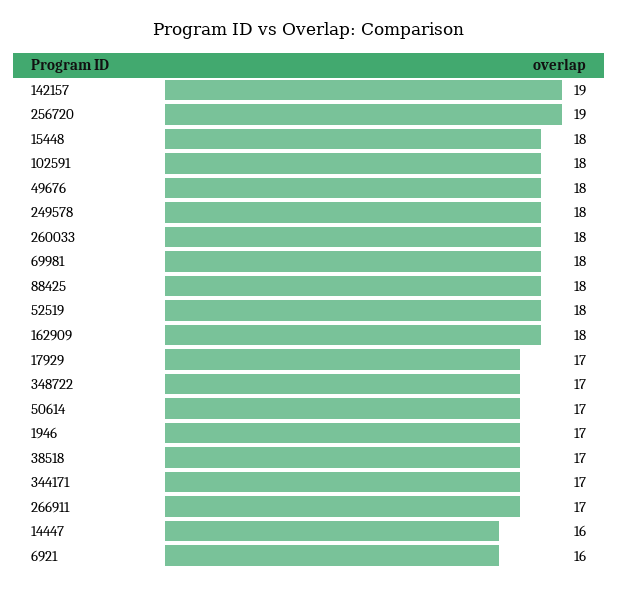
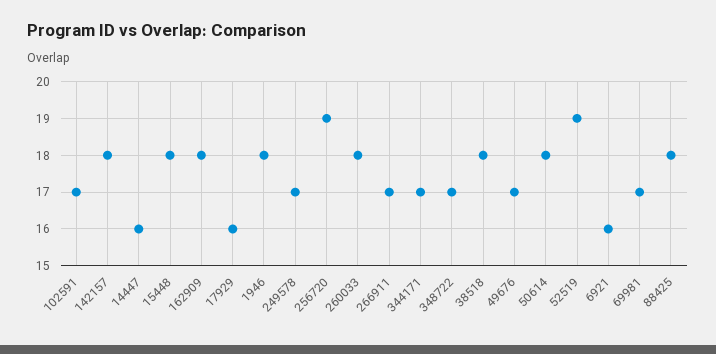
  {
-   "142157": 19,
+   "142157": 18,
    "256720": 19,
    "15448": 18,
-   "102591": 18,
+   "102591": 17,
-   "49676": 18,
+   "49676": 17,
-   "249578": 18,
+   "249578": 17,
    "260033": 18,
-   "69981": 18,
+   "69981": 17,
    "88425": 18,
-   "52519": 18,
+   "52519": 19,
    "162909": 18,
-   "17929": 17,
+   "17929": 16,
    "348722": 17,
-   "50614": 17,
+   "50614": 18,
-   "1946": 17,
+   "1946": 18,
-   "38518": 17,
+   "38518": 18,
    "344171": 17,
    "266911": 17,
    "14447": 16,
    "6921": 16
  }

